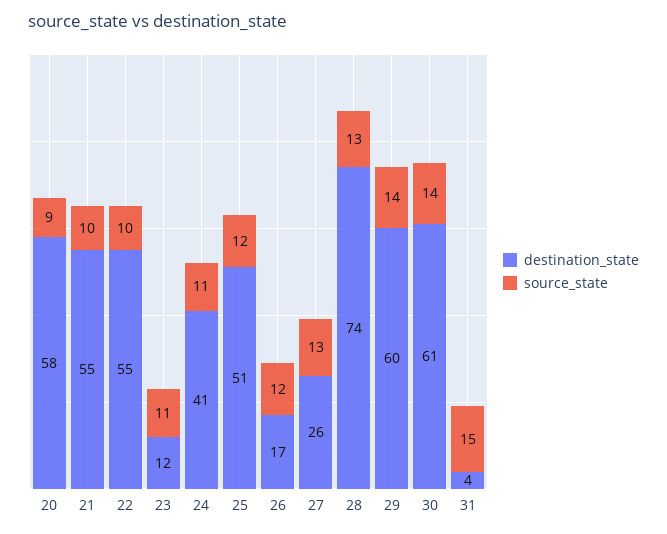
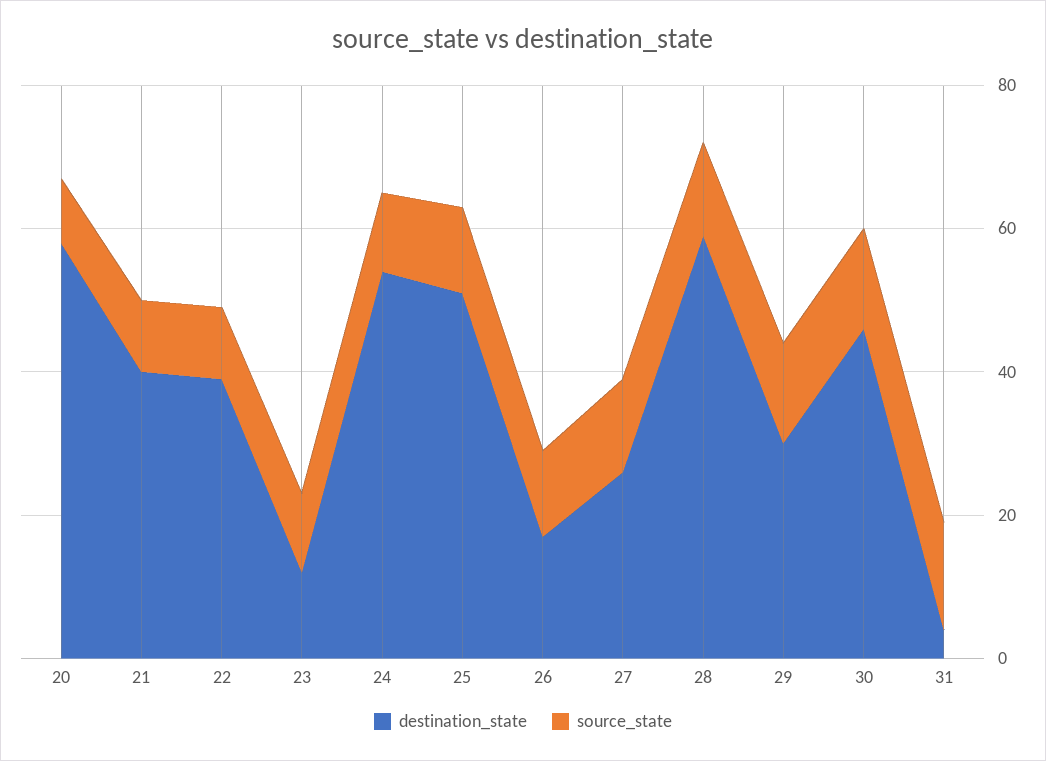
  {
    "destination_state": {
      "20": 58,
-     "21": 55,
+     "21": 40,
-     "22": 55,
+     "22": 40,
      "23": 12,
-     "24": 41,
+     "24": 55,
      "25": 51,
      "26": 17,
      "27": 26,
-     "28": 74,
+     "28": 60,
-     "29": 60,
+     "29": 30,
-     "30": 61,
+     "30": 45,
      "31": 4
    },
    "source_state": {
      "20": 9,
      "21": 10,
      "22": 10,
      "23": 11,
      "24": 11,
      "25": 12,
      "26": 12,
      "27": 13,
      "28": 13,
      "29": 14,
      "30": 14,
      "31": 15
    }
  }

